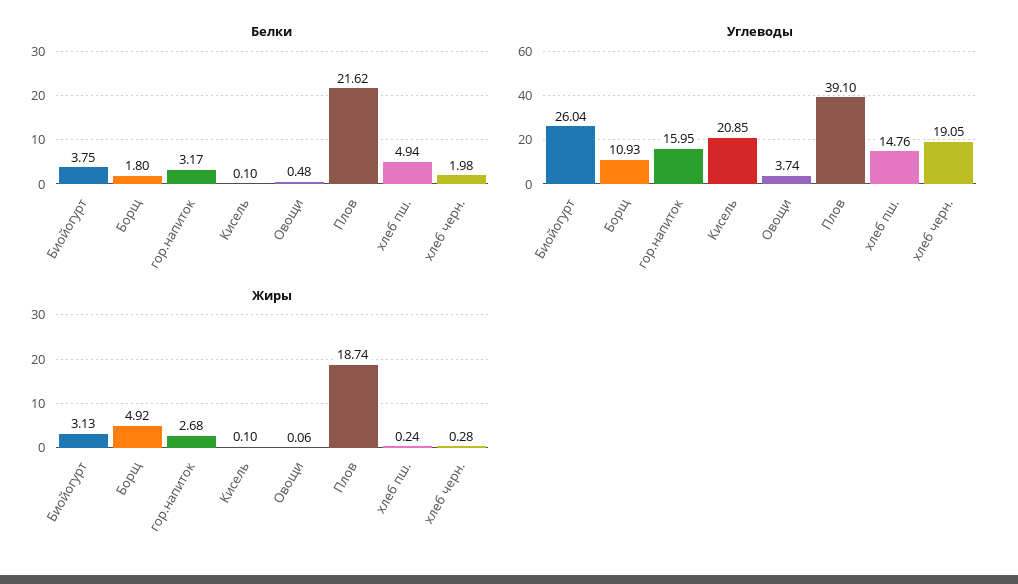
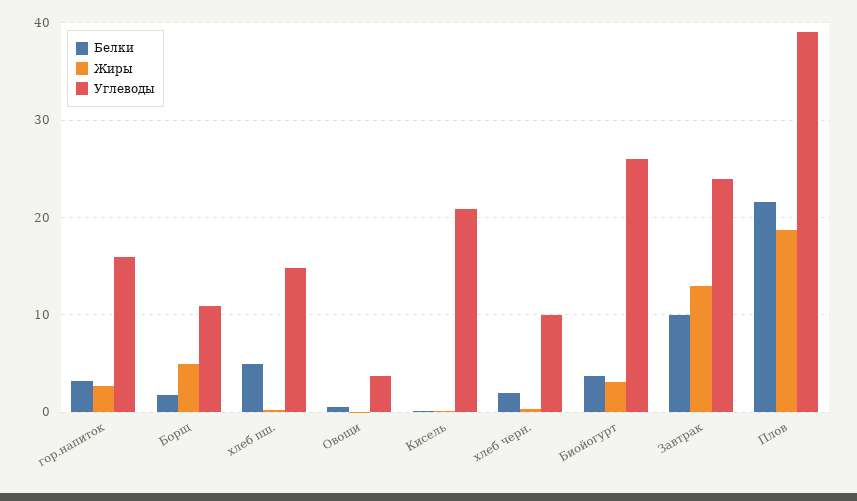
  {
    "Белки": {
      "Биойогурт": 3.75,
      "Борщ": 1.8,
      "гор.напиток": 3.17,
      "Кисель": 0.1,
      "Овощи": 0.48,
      "Плов": 21.62,
      "хлеб пш.": 4.94,
-     "хлеб черн.": 1.98
+     "хлеб черн.": 1.98,
+     "Завтрак": 10
    },
    "Углеводы": {
      "Биойогурт": 26.04,
      "Борщ": 10.93,
      "гор.напиток": 15.95,
      "Кисель": 20.85,
      "Овощи": 3.74,
      "Плов": 39.1,
      "хлеб пш.": 14.76,
-     "хлеб черн.": 19.05
+     "хлеб черн.": 10,
+     "Завтрак": 24
    },
    "Жиры": {
      "Биойогурт": 3.13,
      "Борщ": 4.92,
      "гор.напиток": 2.68,
      "Кисель": 0.1,
      "Овощи": 0.06,
      "Плов": 18.74,
      "хлеб пш.": 0.24,
-     "хлеб черн.": 0.28
+     "хлеб черн.": 0.28,
+     "Завтрак": 13
    }
  }

